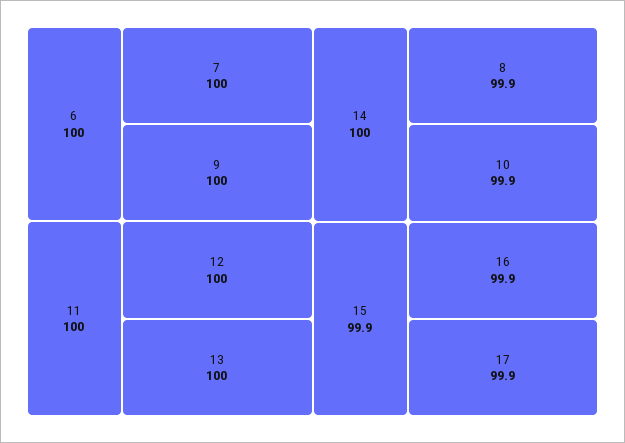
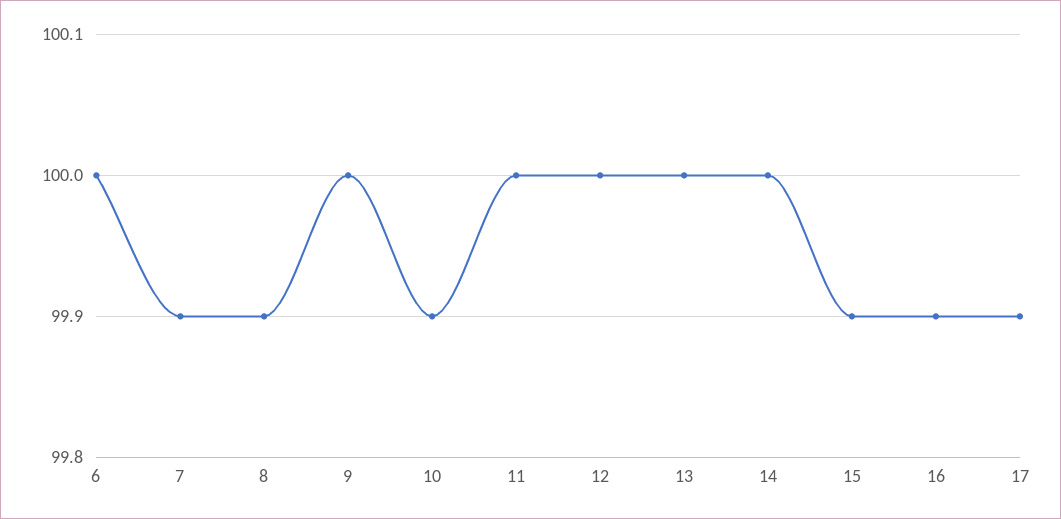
  {
    "6": 100,
-   "7": 100,
+   "7": 99.9,
    "9": 100,
    "11": 100,
    "12": 100,
    "13": 100,
    "14": 100,
    "8": 99.9,
    "10": 99.9,
    "15": 99.9,
    "16": 99.9,
    "17": 99.9
  }

